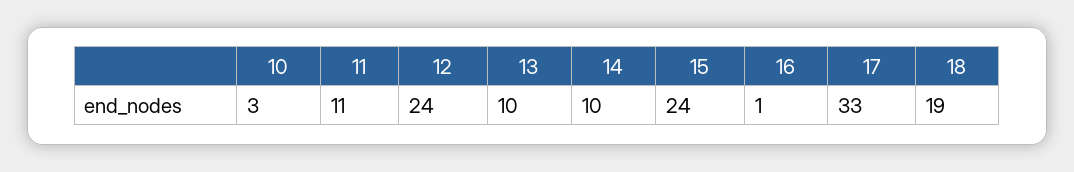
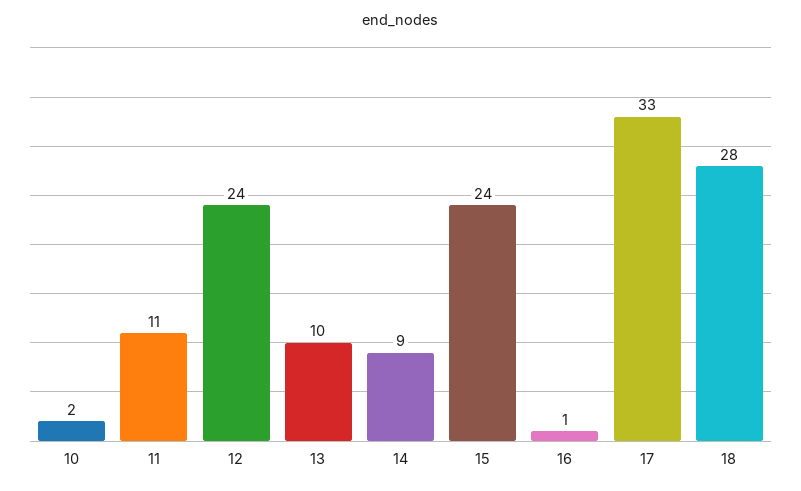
  {
-   "10": 3,
+   "10": 2,
    "11": 11,
    "12": 24,
    "13": 10,
-   "14": 10,
+   "14": 9,
    "15": 24,
    "16": 1,
    "17": 33,
-   "18": 19
+   "18": 28
  }

